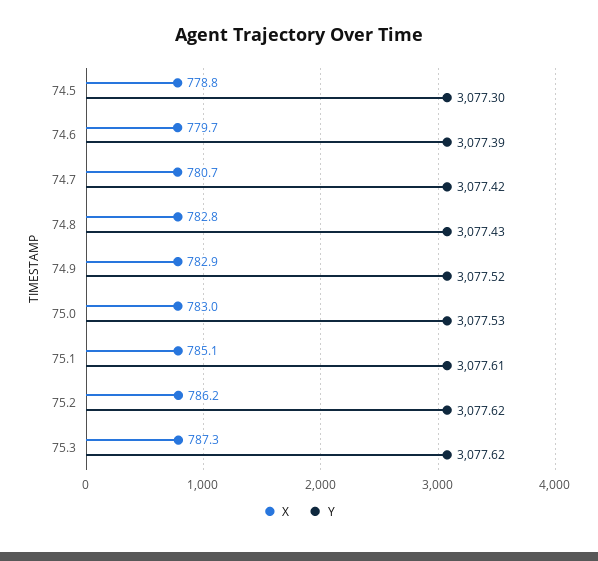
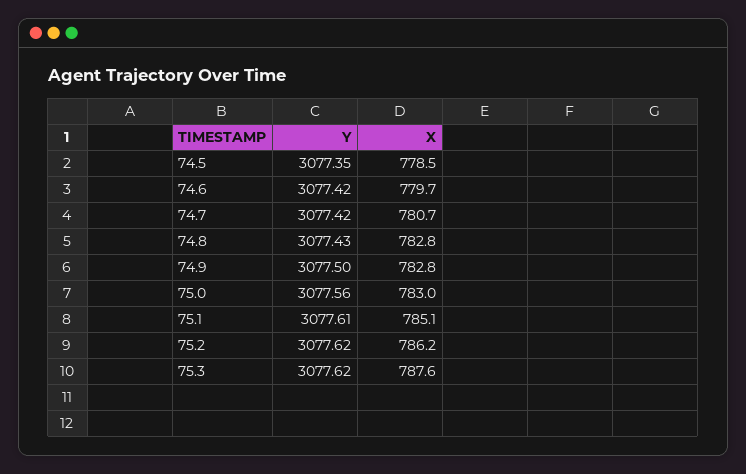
  {
    "X": {
-     "74.5": 778.8,
+     "74.5": 778.5,
      "74.6": 779.7,
      "74.7": 780.7,
      "74.8": 782.8,
-     "74.9": 782.9,
+     "74.9": 782.8,
      "75.0": 783,
      "75.1": 785.1,
      "75.2": 786.2,
-     "75.3": 787.3
+     "75.3": 787.6
    },
    "Y": {
-     "74.5": 3077.3,
+     "74.5": 3077.35,
-     "74.6": 3077.39,
+     "74.6": 3077.42,
      "74.7": 3077.42,
      "74.8": 3077.43,
-     "74.9": 3077.52,
+     "74.9": 3077.5,
-     "75.0": 3077.53,
+     "75.0": 3077.56,
      "75.1": 3077.61,
      "75.2": 3077.62,
      "75.3": 3077.62
    }
  }

